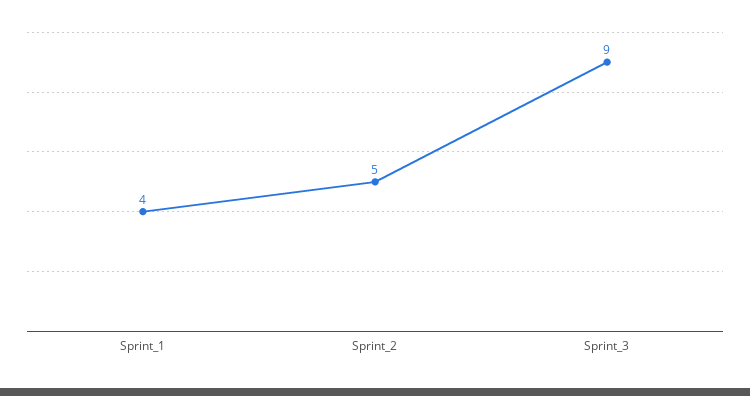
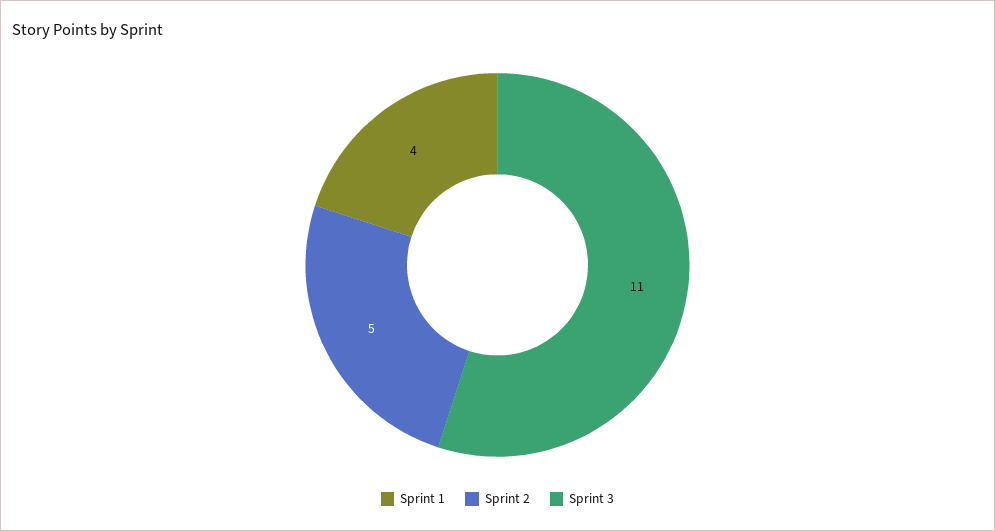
  {
    "Sprint_1": 4,
    "Sprint_2": 5,
-   "Sprint_3": 9
+   "Sprint_3": 11
  }

